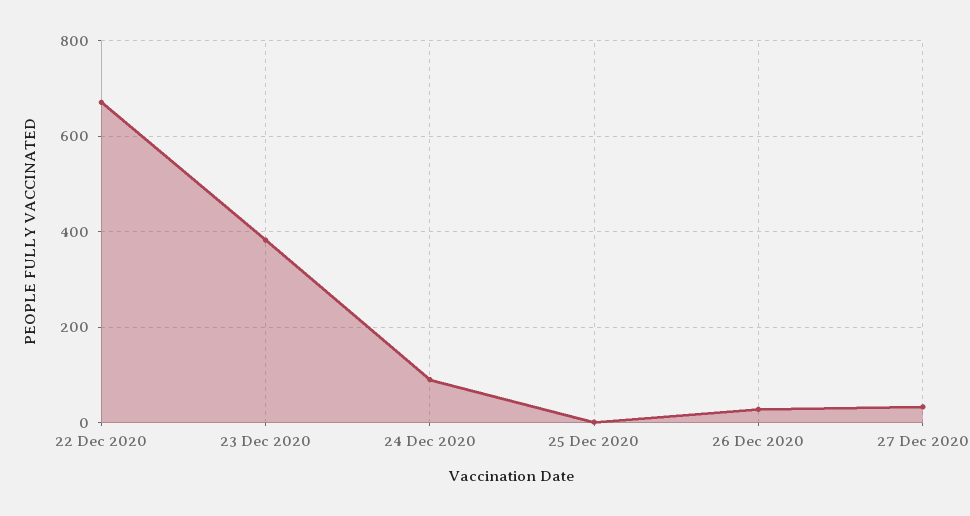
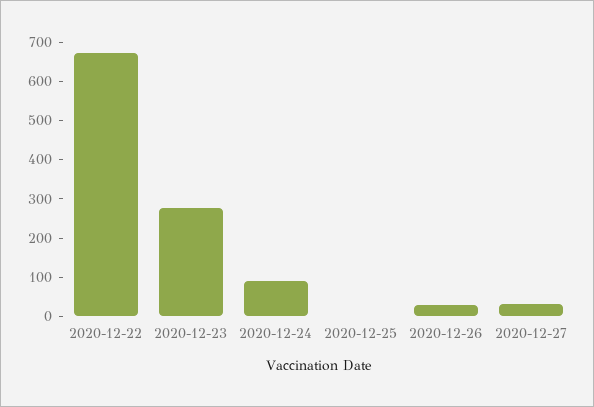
  {
    "22 Dec 2020": 680,
-   "23 Dec 2020": 380,
+   "23 Dec 2020": 275,
    "24 Dec 2020": 100,
    "25 Dec 2020": 0,
    "26 Dec 2020": 20,
    "27 Dec 2020": 40
  }

